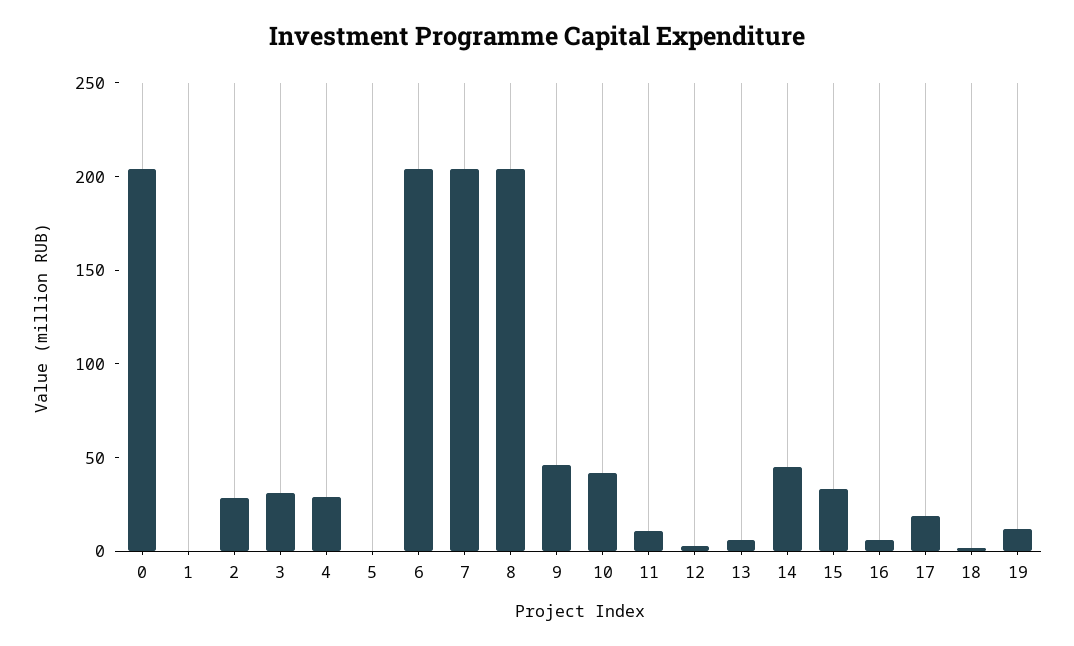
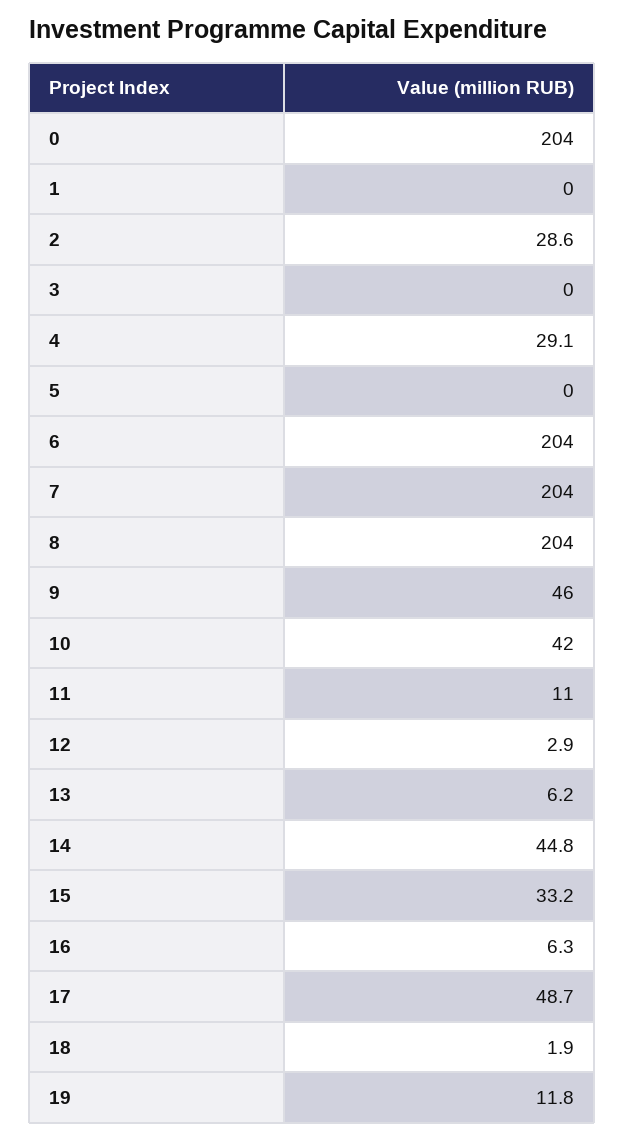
  {
    "0": 204,
    "1": 0,
    "2": 28.6,
-   "3": 30,
+   "3": 0,
    "4": 29.1,
    "5": 0,
    "6": 204,
    "7": 204,
    "8": 204,
    "9": 46,
    "10": 42,
    "11": 11,
    "12": 2.9,
    "13": 6.2,
    "14": 44.8,
    "15": 33.2,
    "16": 6.3,
-   "17": 20,
+   "17": 48.7,
    "18": 1.9,
    "19": 11.8
  }

